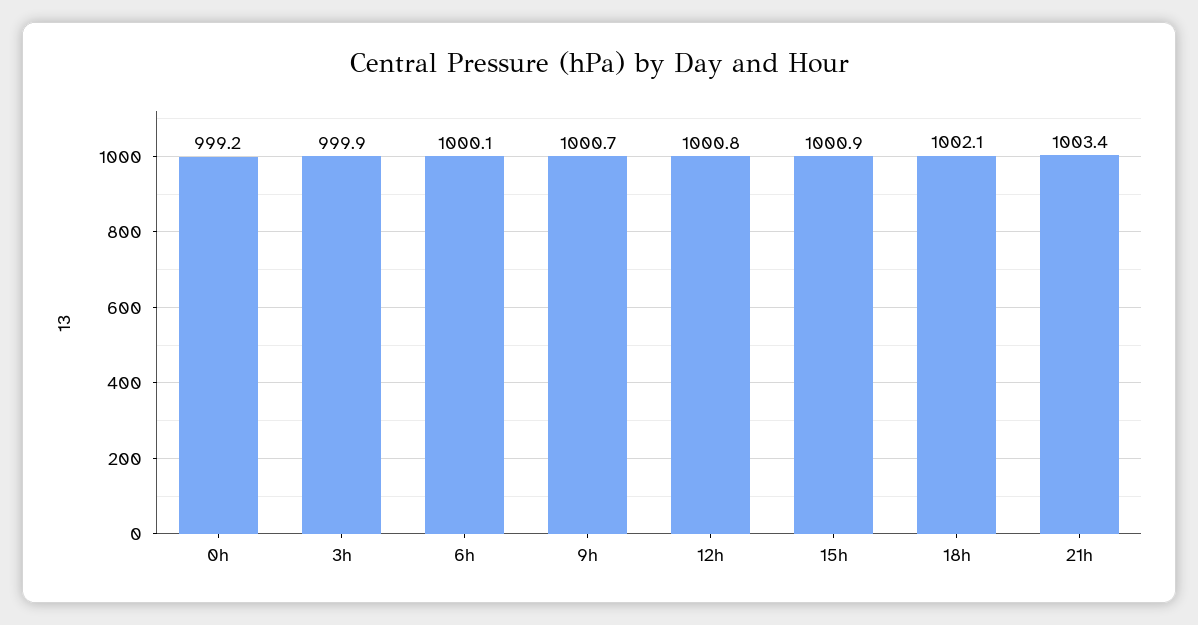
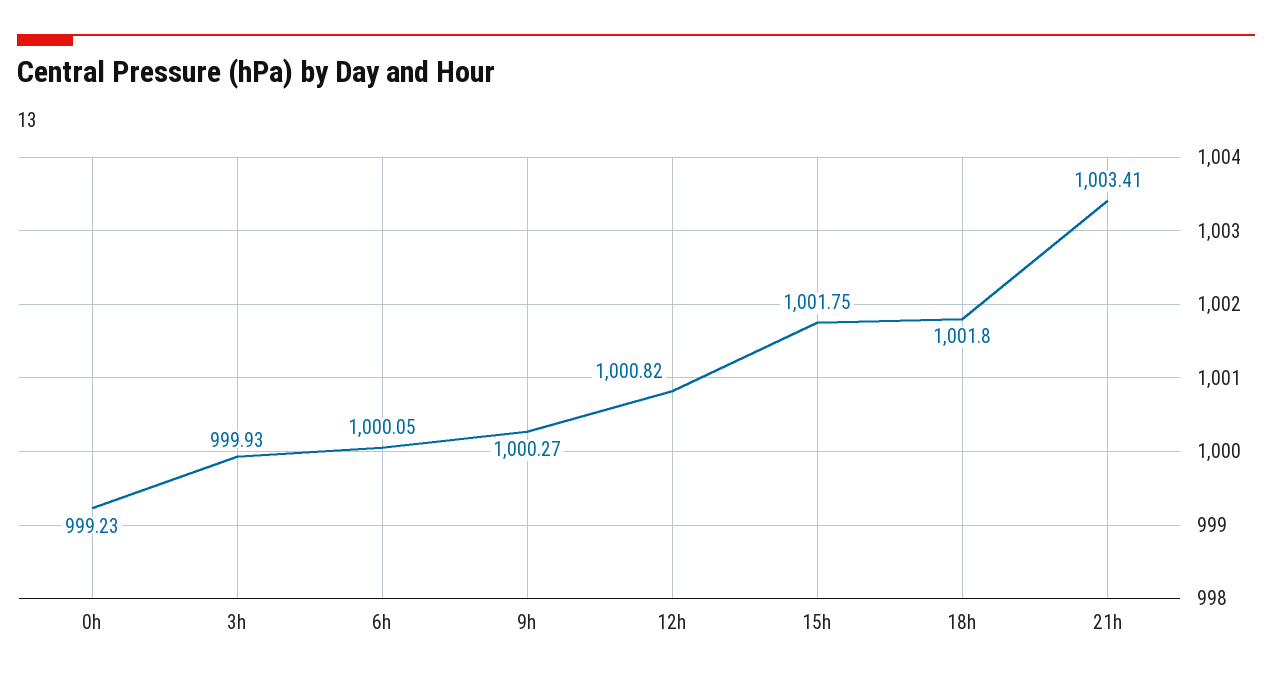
  {
    "0h": 999.23,
    "3h": 999.93,
    "6h": 1000.05,
-   "9h": 1000.7,
+   "9h": 1000.27,
    "12h": 1000.82,
-   "15h": 1000.9,
+   "15h": 1001.75,
-   "18h": 1002.1,
+   "18h": 1001.8,
    "21h": 1003.41
  }

